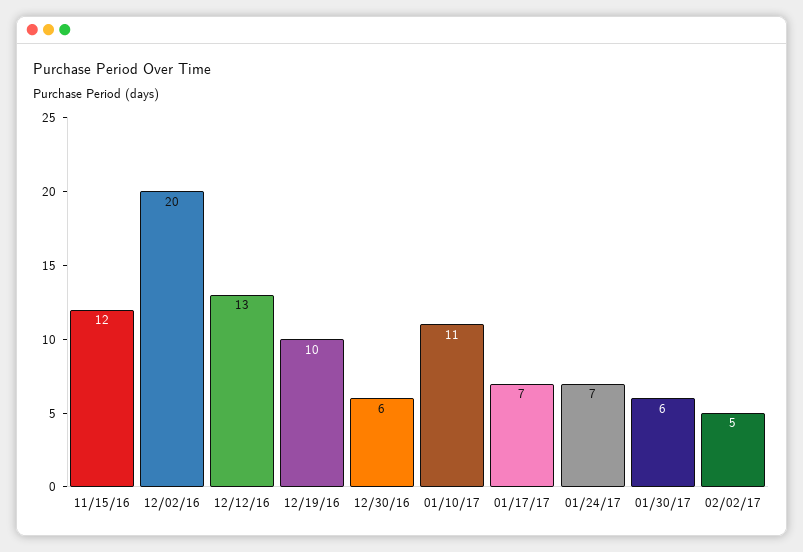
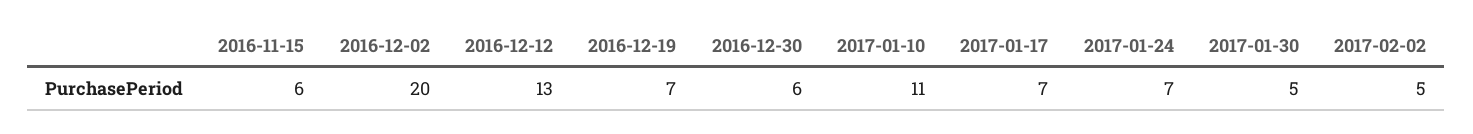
  {
-   "11/15/16": 12,
+   "11/15/16": 6,
    "12/02/16": 20,
    "12/12/16": 13,
-   "12/19/16": 10,
+   "12/19/16": 7,
    "12/30/16": 6,
    "01/10/17": 11,
    "01/17/17": 7,
    "01/24/17": 7,
-   "01/30/17": 6,
+   "01/30/17": 5,
    "02/02/17": 5
  }

